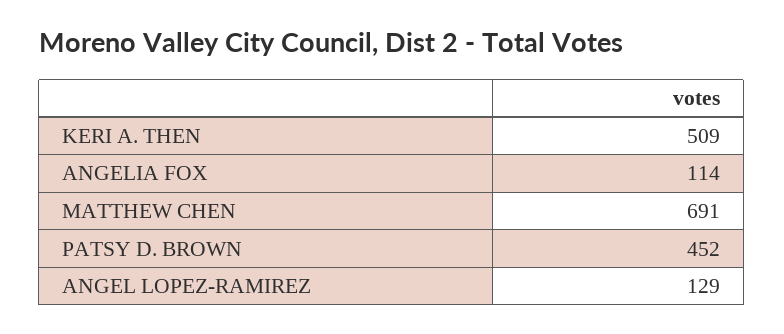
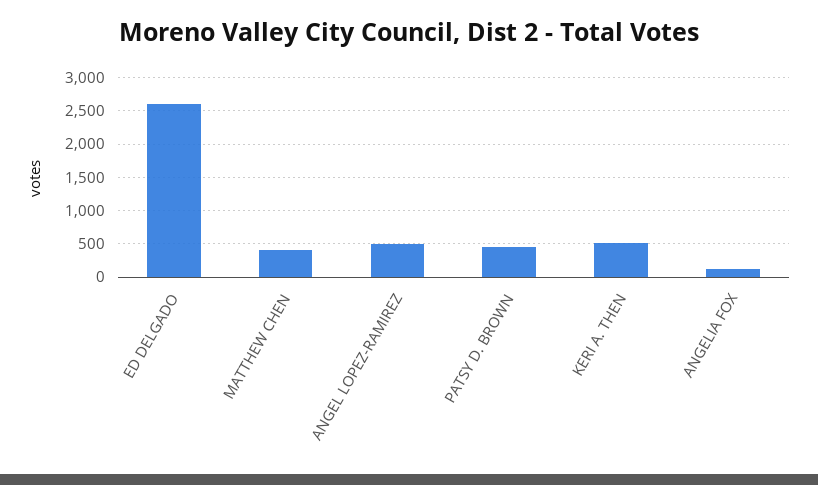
  {
    "KERI A. THEN": 509,
    "ANGELIA FOX": 114,
-   "MATTHEW CHEN": 691,
+   "MATTHEW CHEN": 400,
    "PATSY D. BROWN": 452,
-   "ANGEL LOPEZ-RAMIREZ": 129
+   "ANGEL LOPEZ-RAMIREZ": 500,
+   "ED DELGADO": 2600
  }

